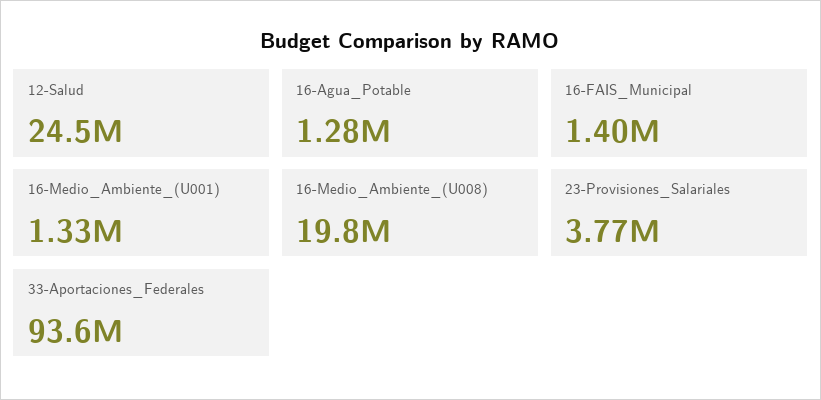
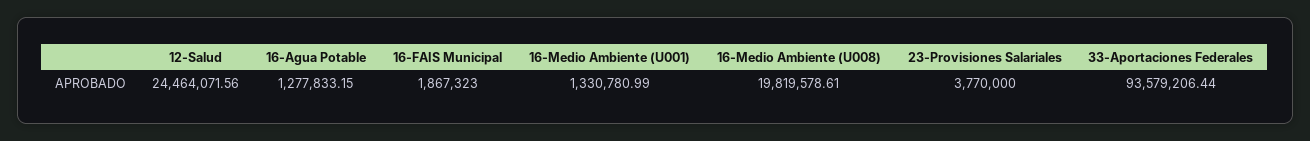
  {
    "12-Salud": 24464071.56,
    "16-Agua_Potable": 1277833.15,
-   "16-FAIS_Municipal": 1400000,
+   "16-FAIS_Municipal": 1867323,
    "16-Medio_Ambiente_(U001)": 1330780.99,
    "16-Medio_Ambiente_(U008)": 19819578.61,
    "23-Provisiones_Salariales": 3770000,
    "33-Aportaciones_Federales": 93579206.44
  }

